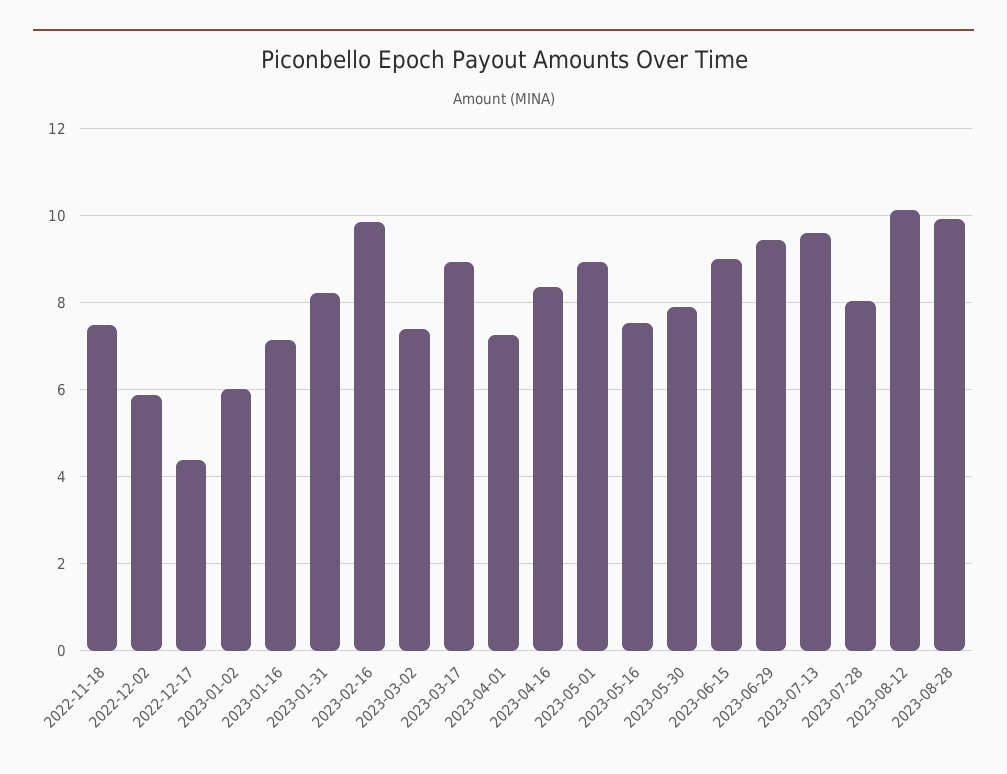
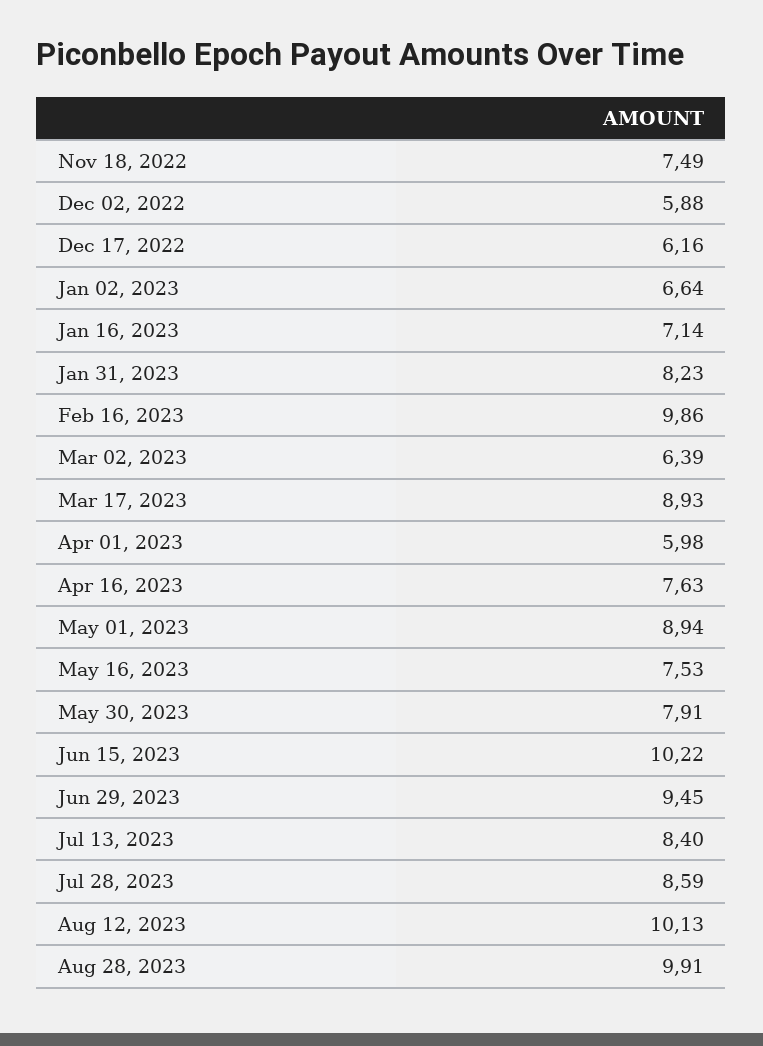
  {
    "2022-11-18": 7.49,
    "2022-12-02": 5.88,
-   "2022-12-17": 4.4,
+   "2022-12-17": 6.16,
-   "2023-01-02": 6,
+   "2023-01-02": 6.64,
    "2023-01-16": 7.14,
    "2023-01-31": 8.23,
    "2023-02-16": 9.86,
-   "2023-03-02": 7.4,
+   "2023-03-02": 6.39,
    "2023-03-17": 8.93,
-   "2023-04-01": 7.2,
+   "2023-04-01": 5.98,
-   "2023-04-16": 8.4,
+   "2023-04-16": 7.63,
    "2023-05-01": 8.94,
    "2023-05-16": 7.53,
    "2023-05-30": 7.91,
-   "2023-06-15": 9,
+   "2023-06-15": 10.22,
    "2023-06-29": 9.45,
-   "2023-07-13": 9.6,
+   "2023-07-13": 8.4,
-   "2023-07-28": 8,
+   "2023-07-28": 8.59,
    "2023-08-12": 10.13,
    "2023-08-28": 9.91
  }

